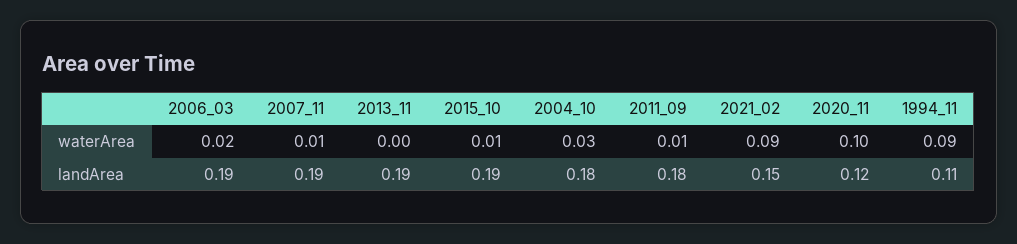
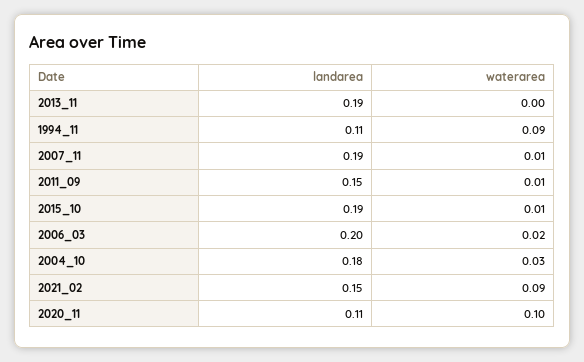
  {
    "2006_03": {
      "waterArea": 0.02,
-     "landArea": 0.19
+     "landArea": 0.2
    },
    "2007_11": {
      "waterArea": 0.01,
      "landArea": 0.19
    },
    "2013_11": {
      "waterArea": 0,
      "landArea": 0.19
    },
    "2015_10": {
      "waterArea": 0.01,
      "landArea": 0.19
    },
    "2004_10": {
      "waterArea": 0.03,
      "landArea": 0.18
    },
    "2011_09": {
      "waterArea": 0.01,
-     "landArea": 0.18
+     "landArea": 0.15
    },
    "2021_02": {
      "waterArea": 0.09,
      "landArea": 0.15
    },
    "2020_11": {
      "waterArea": 0.1,
-     "landArea": 0.12
+     "landArea": 0.11
    },
    "1994_11": {
      "waterArea": 0.09,
      "landArea": 0.11
    }
  }

